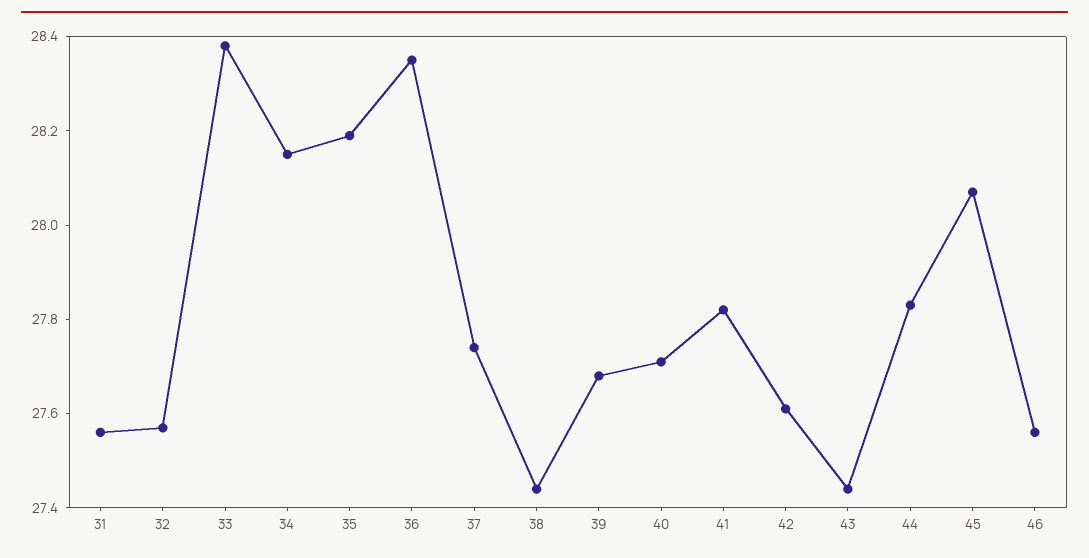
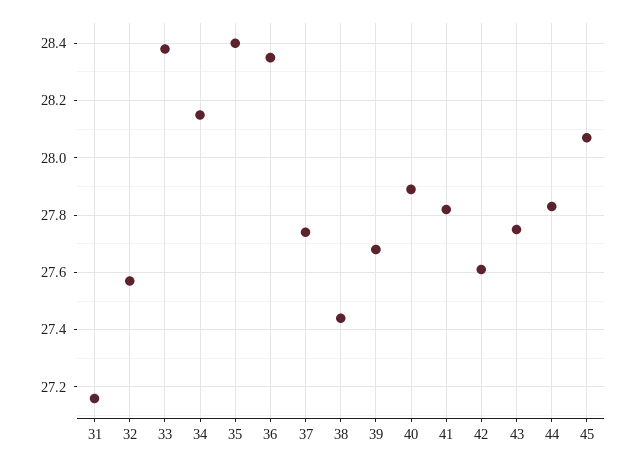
  {
-   "31": 27.55,
+   "31": 27.15,
    "32": 27.55,
    "33": 28.4,
    "34": 28.15,
-   "35": 28.2,
+   "35": 28.4,
    "36": 28.35,
    "37": 27.75,
    "38": 27.45,
    "39": 27.7,
-   "40": 27.7,
+   "40": 27.9,
    "41": 27.8,
    "42": 27.6,
-   "43": 27.45,
+   "43": 27.75,
    "44": 27.85,
-   "45": 28.05,
+   "45": 28.05
-   "46": 27.55
  }

